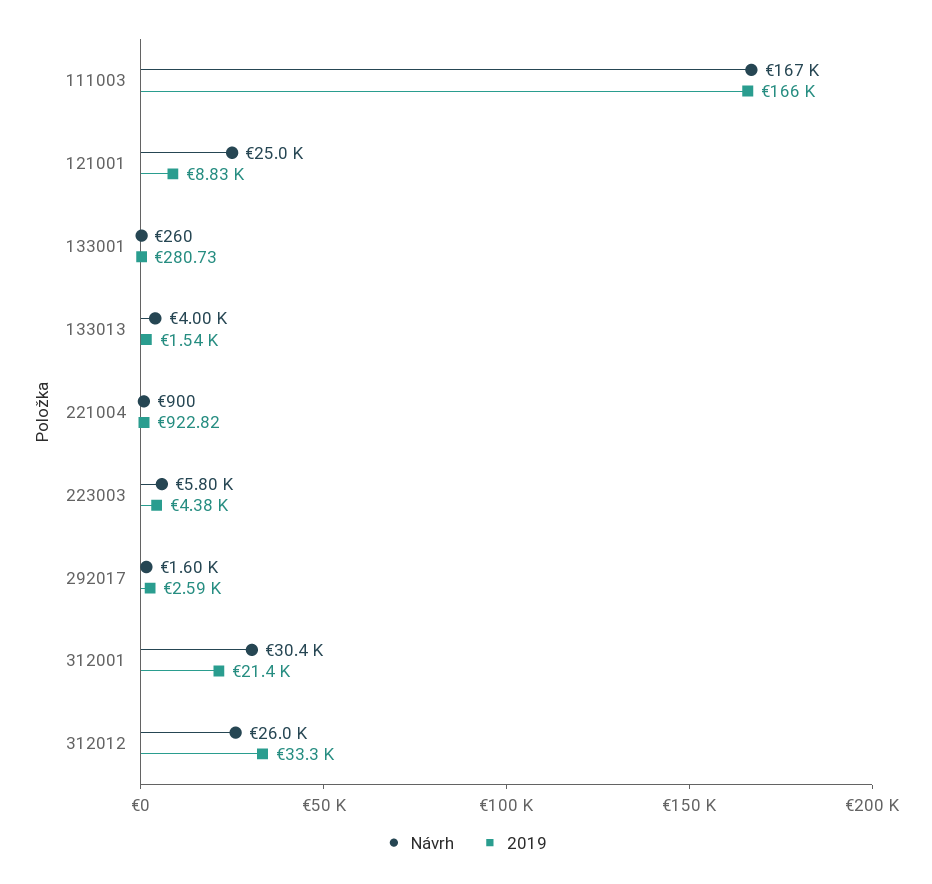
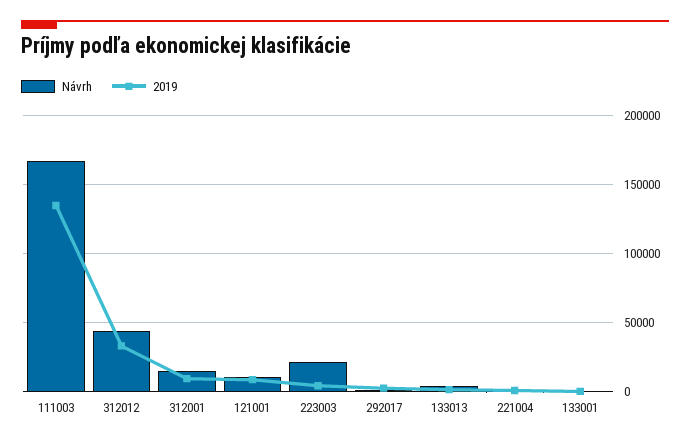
  {
    "Návrh": {
      "111003": 167000,
-     "121001": 25000,
+     "121001": 10000,
      "133001": 260,
      "133013": 4000,
      "221004": 900,
-     "223003": 5800,
+     "223003": 20000,
      "292017": 1600,
-     "312001": 30400,
+     "312001": 15000,
-     "312012": 26000
+     "312012": 45000
    },
    "2019": {
-     "111003": 166000,
+     "111003": 135000,
      "121001": 8830,
      "133001": 280.73,
      "133013": 1540,
      "221004": 922.82,
      "223003": 4380,
      "292017": 2590,
-     "312001": 21400,
+     "312001": 10000,
      "312012": 33300
    }
  }

